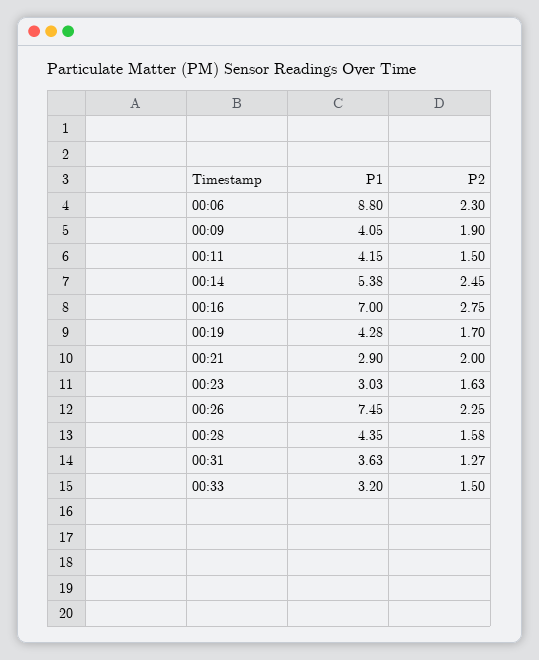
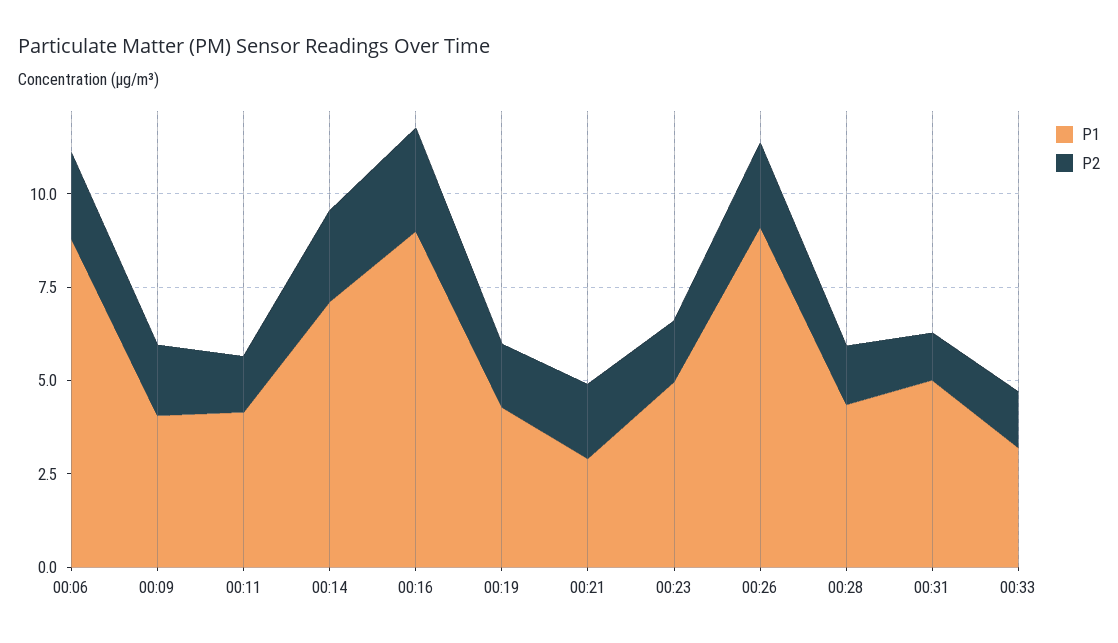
  {
    "P1": {
      "00:06": 8.8,
      "00:09": 4.05,
      "00:11": 4.15,
-     "00:14": 5.38,
+     "00:14": 7,
-     "00:16": 7,
+     "00:16": 9,
      "00:19": 4.28,
      "00:21": 2.9,
-     "00:23": 3.03,
+     "00:23": 5,
-     "00:26": 7.45,
+     "00:26": 9,
      "00:28": 4.35,
-     "00:31": 3.63,
+     "00:31": 5,
      "00:33": 3.2
    },
    "P2": {
      "00:06": 2.3,
      "00:09": 1.9,
      "00:11": 1.5,
      "00:14": 2.45,
      "00:16": 2.75,
      "00:19": 1.7,
      "00:21": 2,
      "00:23": 1.63,
      "00:26": 2.25,
      "00:28": 1.58,
      "00:31": 1.27,
      "00:33": 1.5
    }
  }

